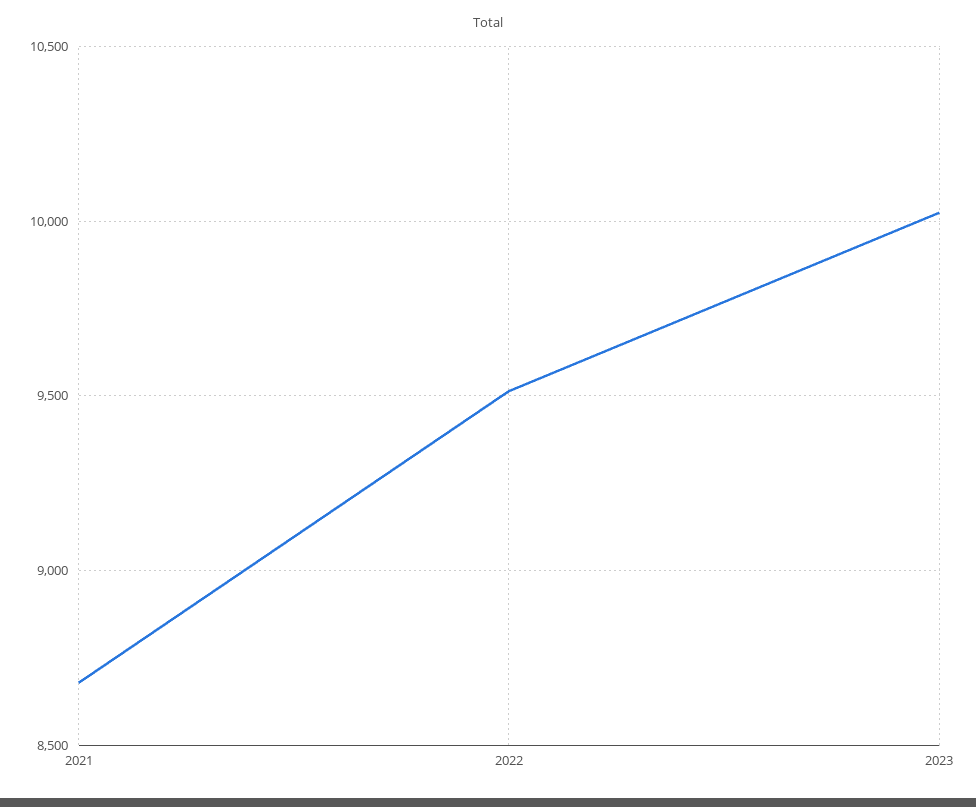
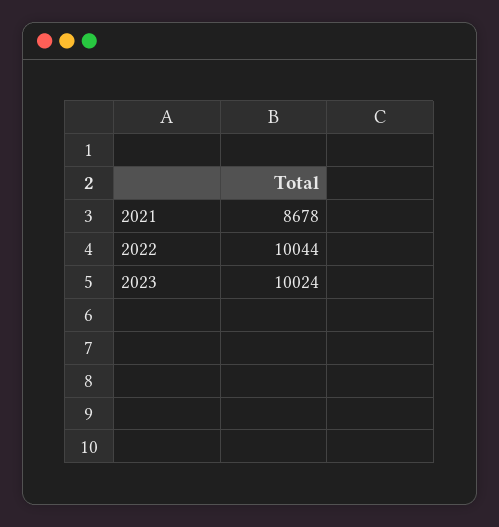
  {
    "2021": 8678,
-   "2022": 9500,
+   "2022": 10044,
    "2023": 10024
  }

